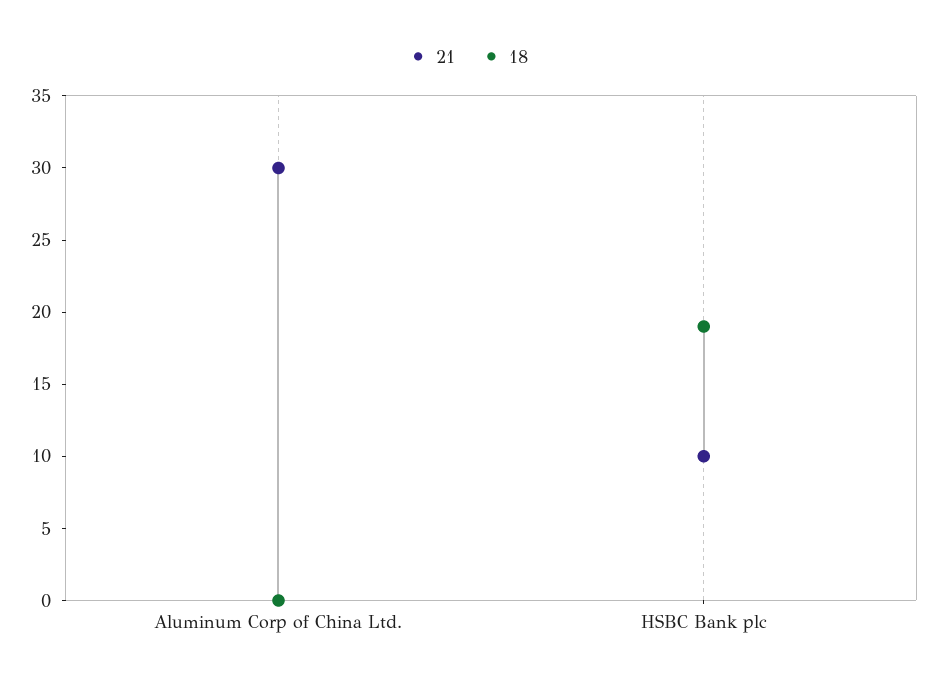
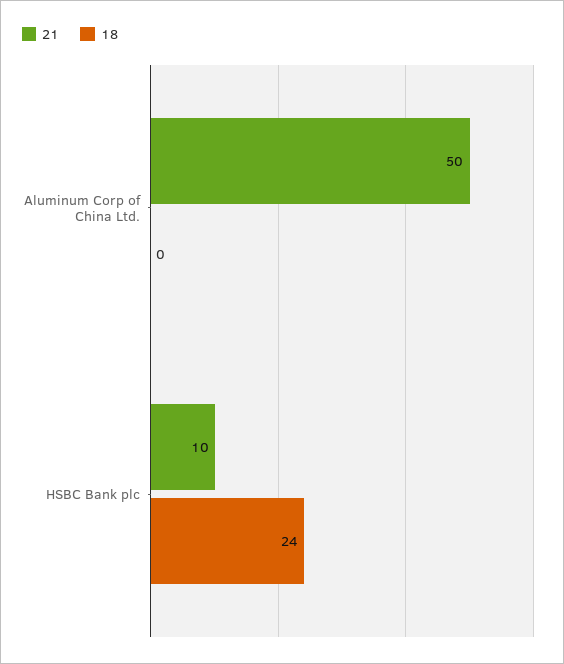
  {
    "21": {
-     "Aluminum Corp of China Ltd.": 30,
+     "Aluminum Corp of China Ltd.": 50,
      "HSBC Bank plc": 10
    },
    "18": {
      "Aluminum Corp of China Ltd.": 0,
-     "HSBC Bank plc": 19
+     "HSBC Bank plc": 24
    }
  }

